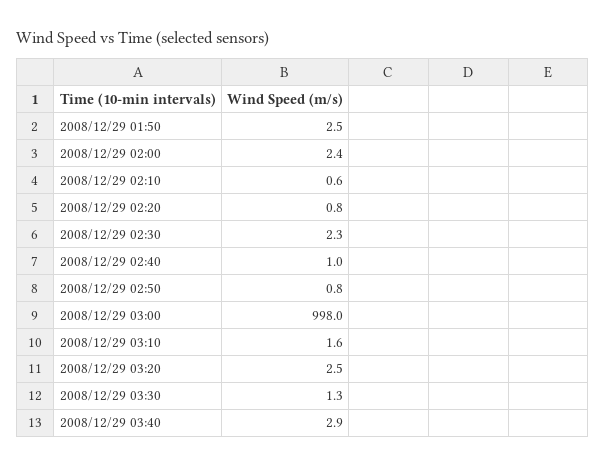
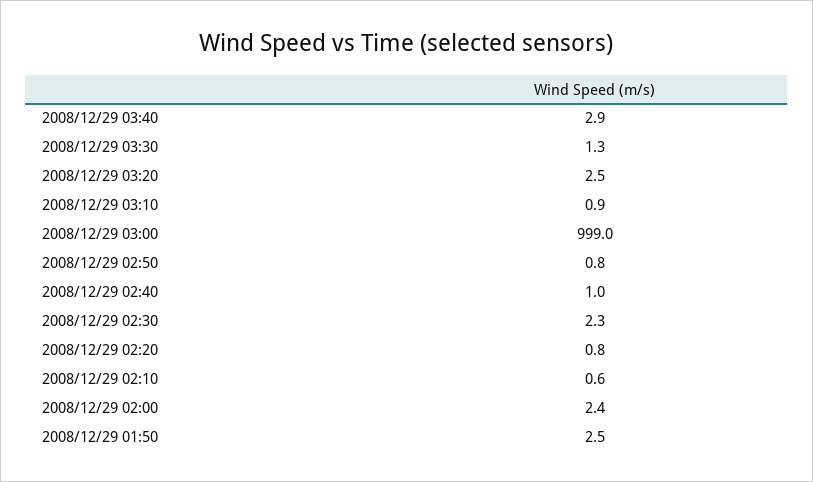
  {
    "2008/12/29 01:50": 2.5,
    "2008/12/29 02:00": 2.4,
    "2008/12/29 02:10": 0.6,
    "2008/12/29 02:20": 0.8,
    "2008/12/29 02:30": 2.3,
    "2008/12/29 02:40": 1,
    "2008/12/29 02:50": 0.8,
-   "2008/12/29 03:00": 998,
+   "2008/12/29 03:00": 999,
-   "2008/12/29 03:10": 1.6,
+   "2008/12/29 03:10": 0.9,
    "2008/12/29 03:20": 2.5,
    "2008/12/29 03:30": 1.3,
    "2008/12/29 03:40": 2.9
  }

